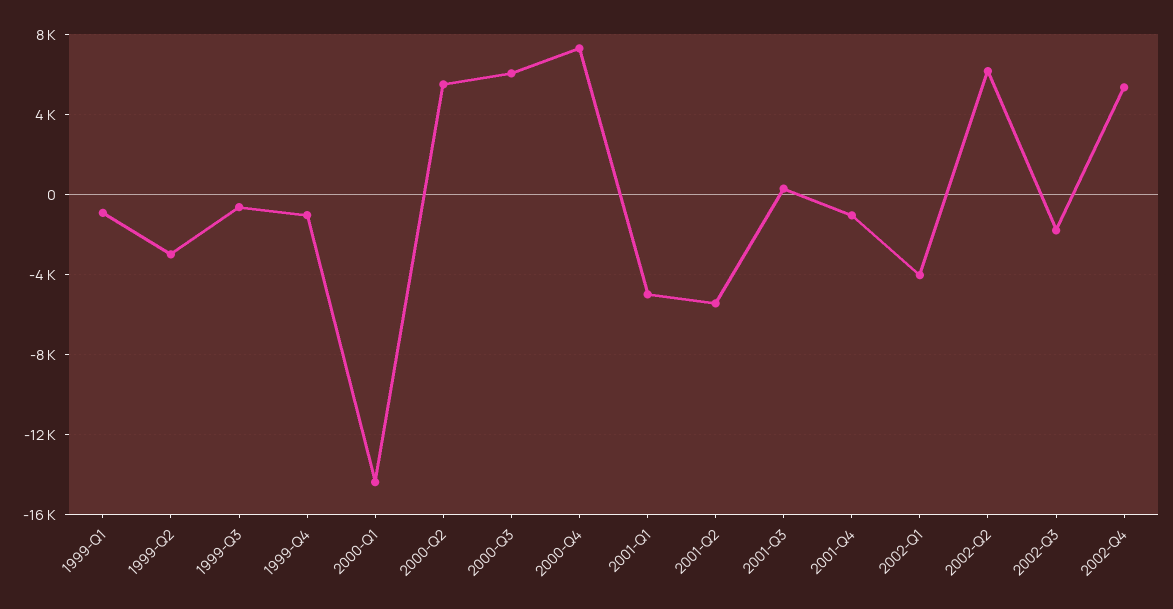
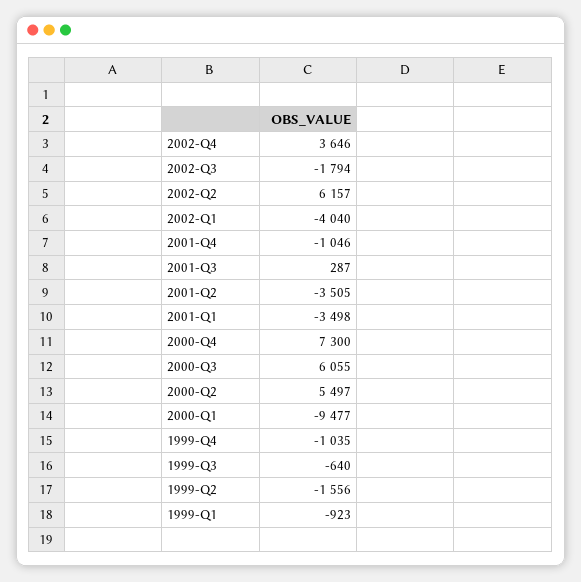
  {
    "1999-Q1": -923,
-   "1999-Q2": -3000,
+   "1999-Q2": -1556,
    "1999-Q3": -640,
    "1999-Q4": -1035,
-   "2000-Q1": -14500,
+   "2000-Q1": -9477,
    "2000-Q2": 5497,
    "2000-Q3": 6055,
    "2000-Q4": 7300,
-   "2001-Q1": -5000,
+   "2001-Q1": -3498,
-   "2001-Q2": -5500,
+   "2001-Q2": -3505,
    "2001-Q3": 287,
    "2001-Q4": -1046,
    "2002-Q1": -4040,
    "2002-Q2": 6157,
    "2002-Q3": -1794,
-   "2002-Q4": 5500
+   "2002-Q4": 3646
  }

